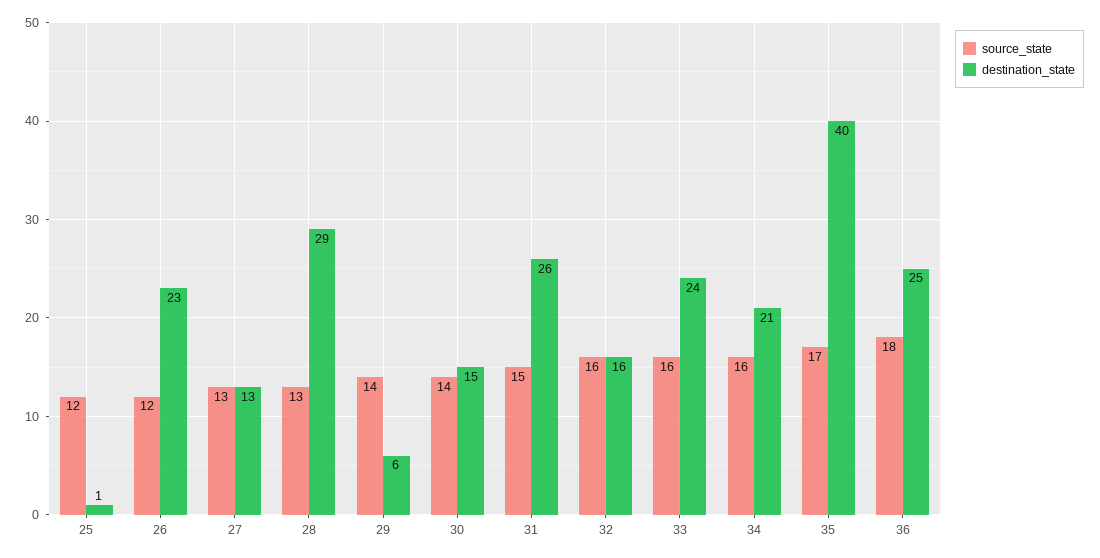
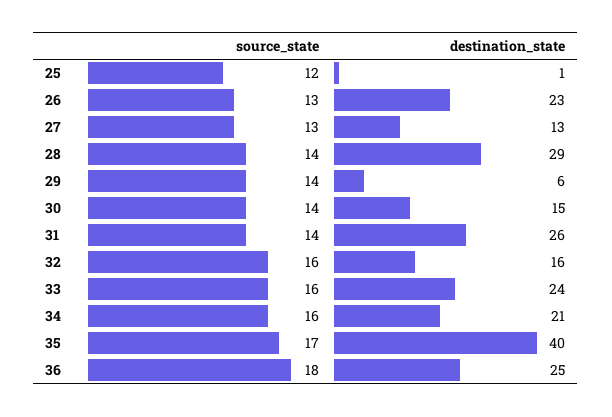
  {
    "source_state": {
      "25": 12,
-     "26": 12,
+     "26": 13,
      "27": 13,
-     "28": 13,
+     "28": 14,
      "29": 14,
      "30": 14,
-     "31": 15,
+     "31": 14,
      "32": 16,
      "33": 16,
      "34": 16,
      "35": 17,
      "36": 18
    },
    "destination_state": {
      "25": 1,
      "26": 23,
      "27": 13,
      "28": 29,
      "29": 6,
      "30": 15,
      "31": 26,
      "32": 16,
      "33": 24,
      "34": 21,
      "35": 40,
      "36": 25
    }
  }

